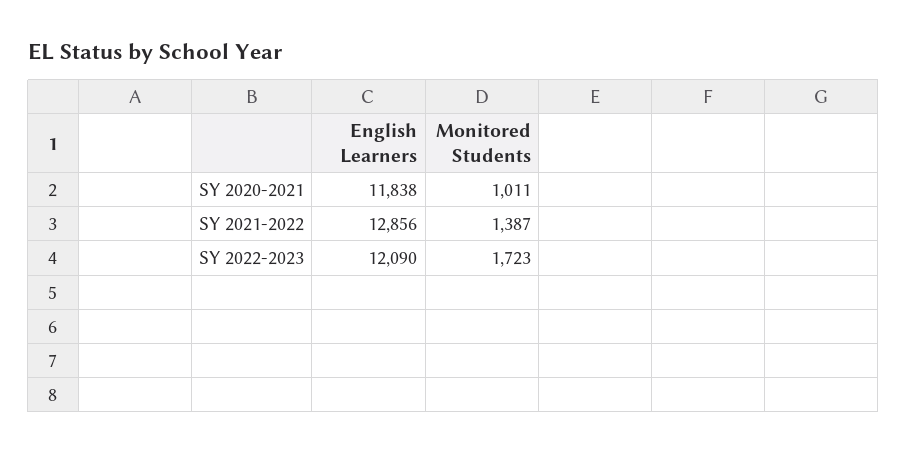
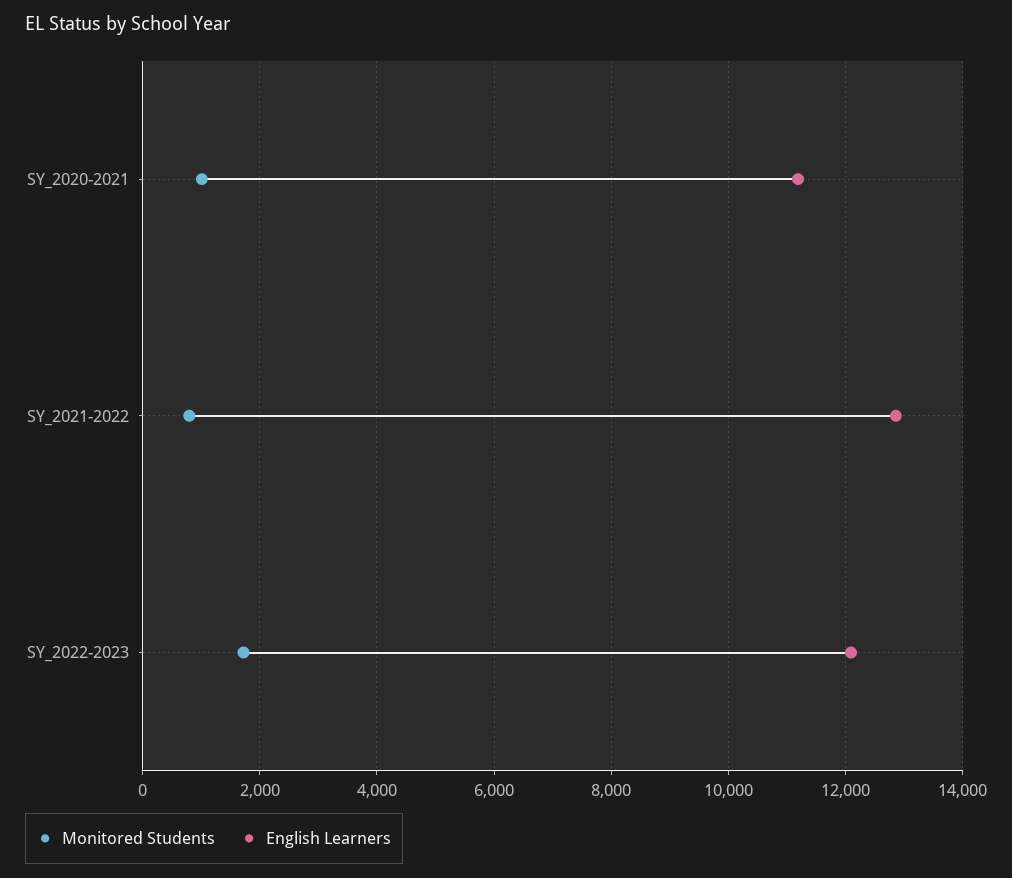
  {
    "English Learners": {
-     "SY 2020-2021": 11838,
+     "SY 2020-2021": 11200,
      "SY 2021-2022": 12856,
      "SY 2022-2023": 12090
    },
    "Monitored Students": {
      "SY 2020-2021": 1011,
-     "SY 2021-2022": 1387,
+     "SY 2021-2022": 800,
      "SY 2022-2023": 1723
    }
  }

